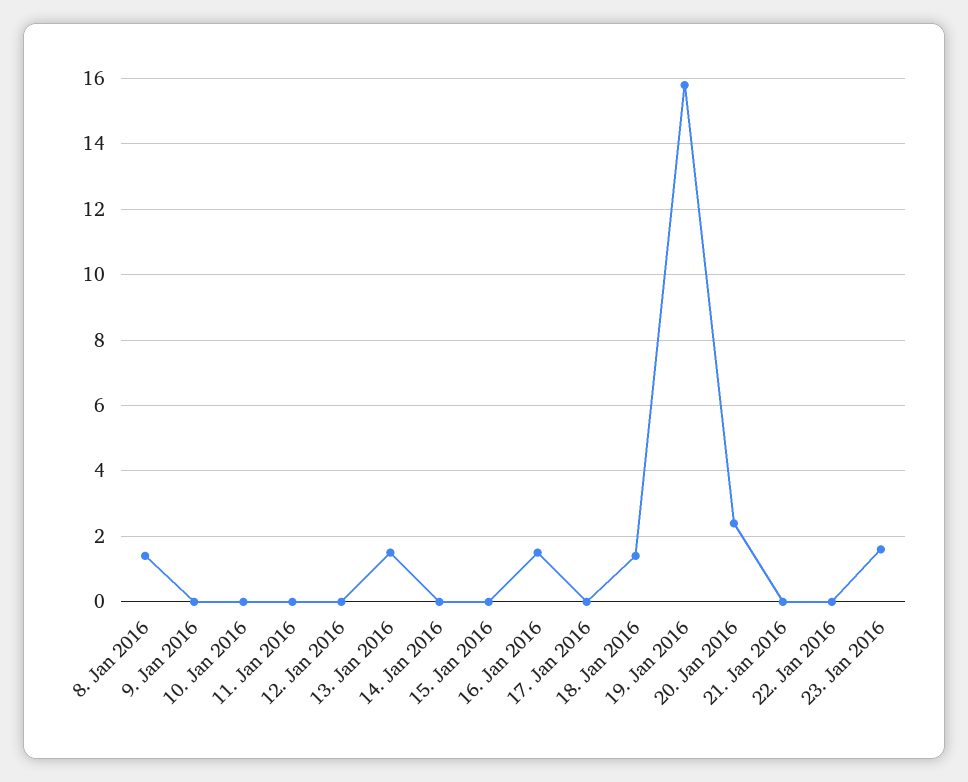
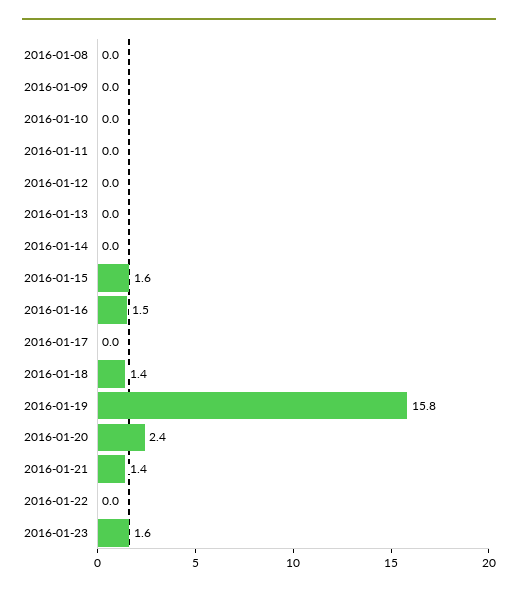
  {
-   "8. Jan 2016": 1.5,
+   "8. Jan 2016": 0,
    "9. Jan 2016": 0,
    "10. Jan 2016": 0,
    "11. Jan 2016": 0,
    "12. Jan 2016": 0,
-   "13. Jan 2016": 1.5,
+   "13. Jan 2016": 0,
    "14. Jan 2016": 0,
-   "15. Jan 2016": 0,
+   "15. Jan 2016": 1.6,
    "16. Jan 2016": 1.5,
    "17. Jan 2016": 0,
    "18. Jan 2016": 1.4,
    "19. Jan 2016": 15.8,
    "20. Jan 2016": 2.4,
-   "21. Jan 2016": 0,
+   "21. Jan 2016": 1.4,
    "22. Jan 2016": 0,
    "23. Jan 2016": 1.6
  }

